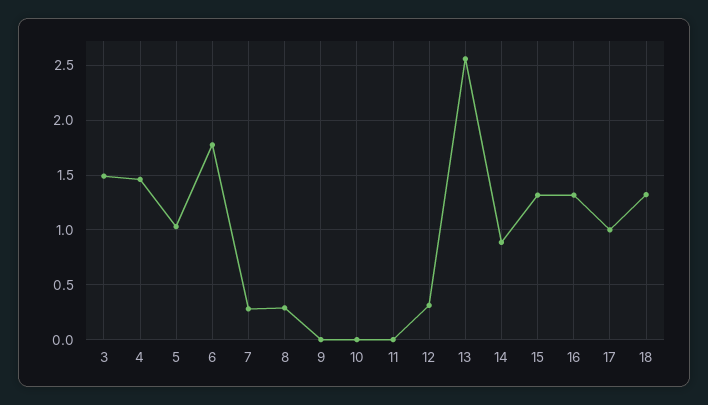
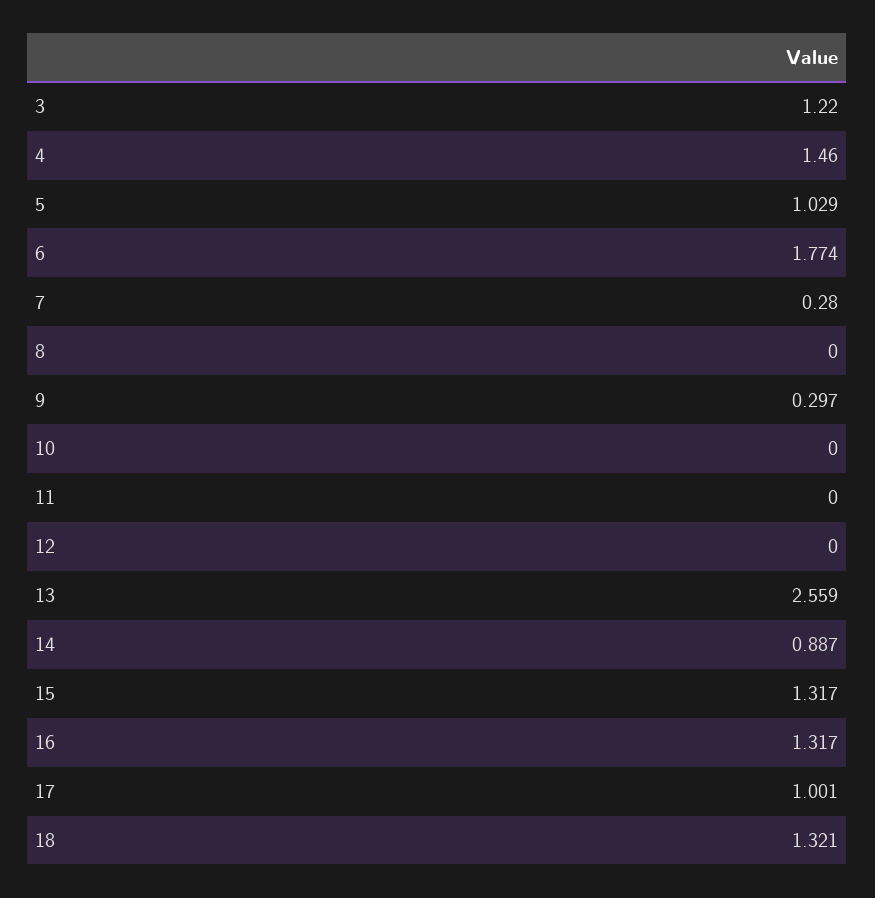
  {
-   "3": 1.5,
+   "3": 1.22,
    "4": 1.46,
    "5": 1.029,
    "6": 1.774,
    "7": 0.28,
-   "8": 0.3,
+   "8": 0,
-   "9": 0,
+   "9": 0.297,
    "10": 0,
    "11": 0,
-   "12": 0.3,
+   "12": 0,
    "13": 2.559,
    "14": 0.887,
    "15": 1.317,
    "16": 1.317,
    "17": 1.001,
    "18": 1.321
  }

